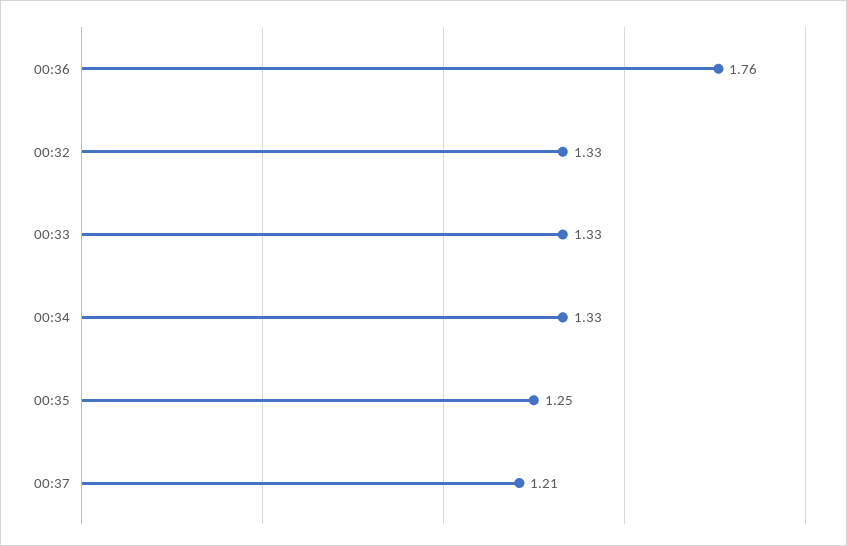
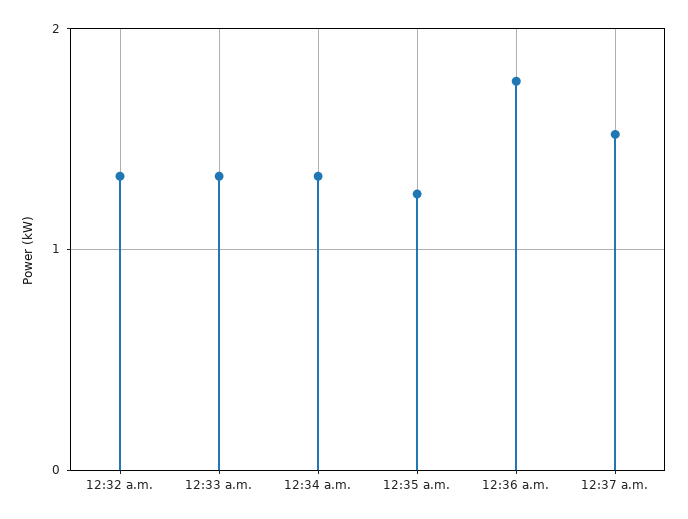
  {
    "00:36": 1.76,
    "00:32": 1.33,
    "00:33": 1.33,
    "00:34": 1.33,
    "00:35": 1.25,
-   "00:37": 1.21
+   "00:37": 1.5
  }

